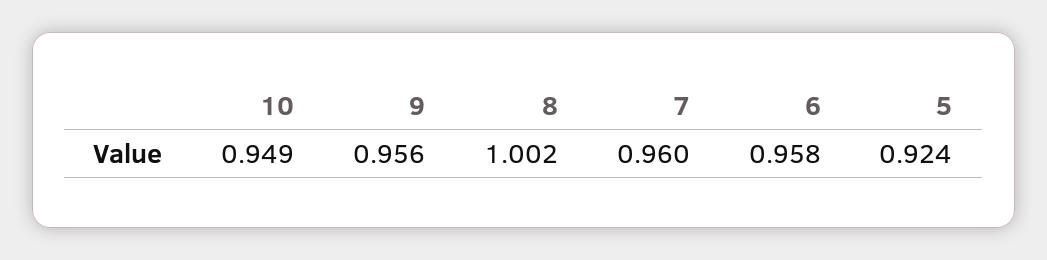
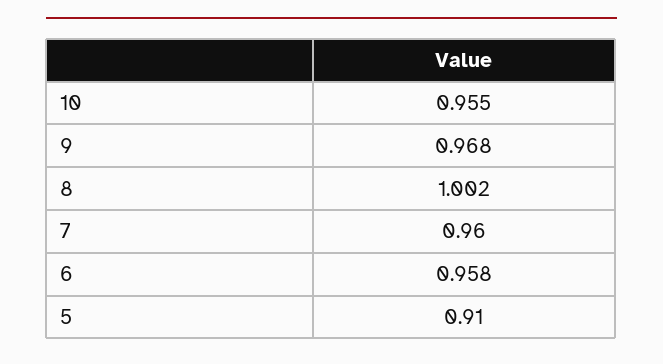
  {
-   "10": 0.949,
+   "10": 0.955,
-   "9": 0.956,
+   "9": 0.968,
    "8": 1.002,
    "7": 0.96,
    "6": 0.958,
-   "5": 0.924
+   "5": 0.91
  }

